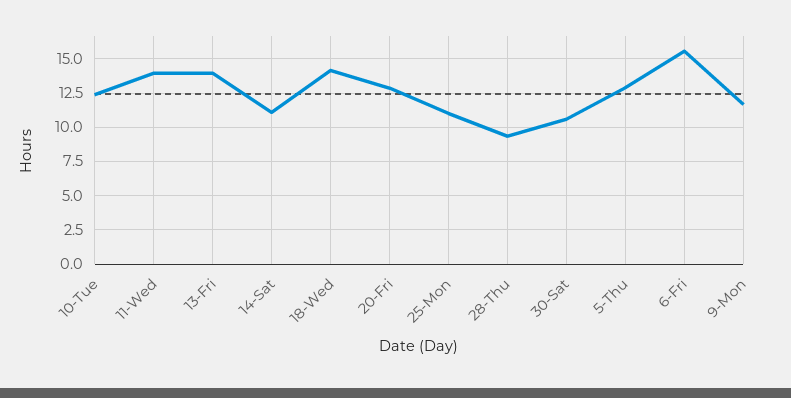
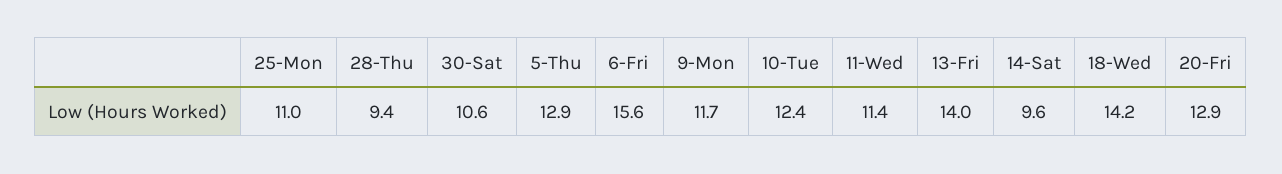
  {
    "10-Tue": 12.4,
-   "11-Wed": 14,
+   "11-Wed": 11.4,
    "13-Fri": 14,
-   "14-Sat": 11,
+   "14-Sat": 9.6,
    "18-Wed": 14.2,
    "20-Fri": 12.9,
    "25-Mon": 11,
    "28-Thu": 9.4,
    "30-Sat": 10.6,
    "5-Thu": 12.9,
    "6-Fri": 15.6,
    "9-Mon": 11.7
  }

